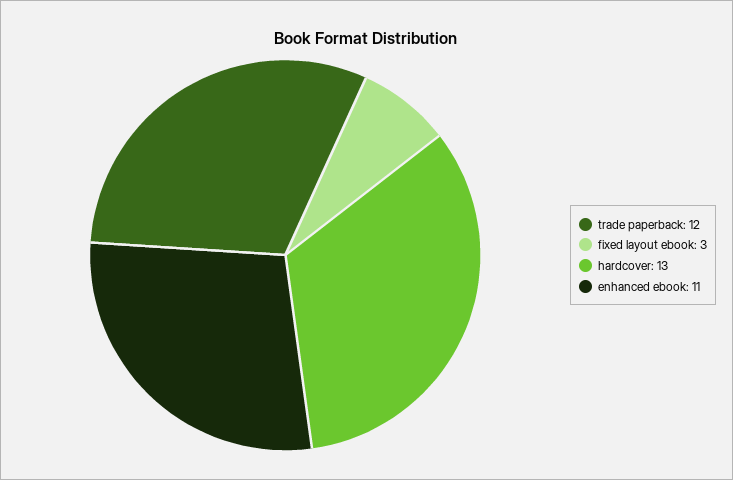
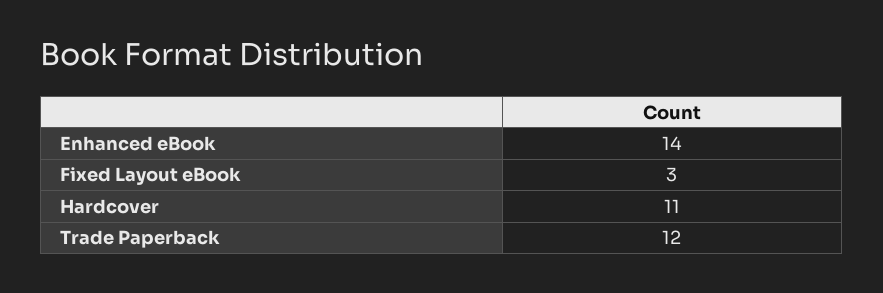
  {
    "trade paperback": 12,
    "fixed layout ebook": 3,
-   "hardcover": 13,
+   "hardcover": 11,
-   "enhanced ebook": 11
+   "enhanced ebook": 14
  }

